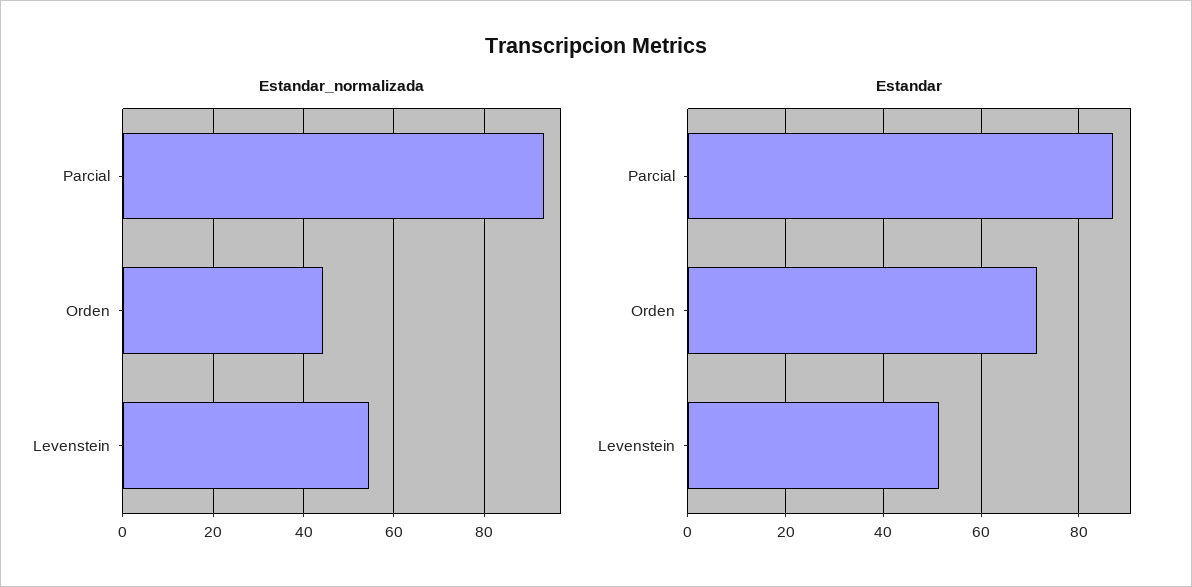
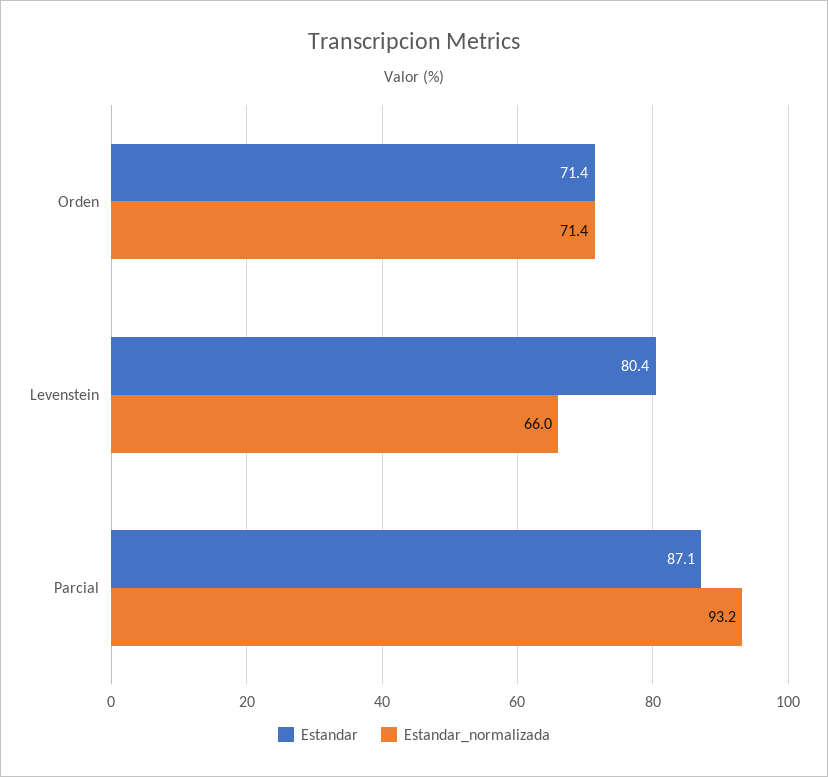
  {
    "Estandar_normalizada": {
      "Parcial": 93.2,
-     "Orden": 44,
+     "Orden": 71.4,
-     "Levenstein": 54
+     "Levenstein": 66
    },
    "Estandar": {
      "Parcial": 87.1,
      "Orden": 71.4,
-     "Levenstein": 52
+     "Levenstein": 80.4
    }
  }

